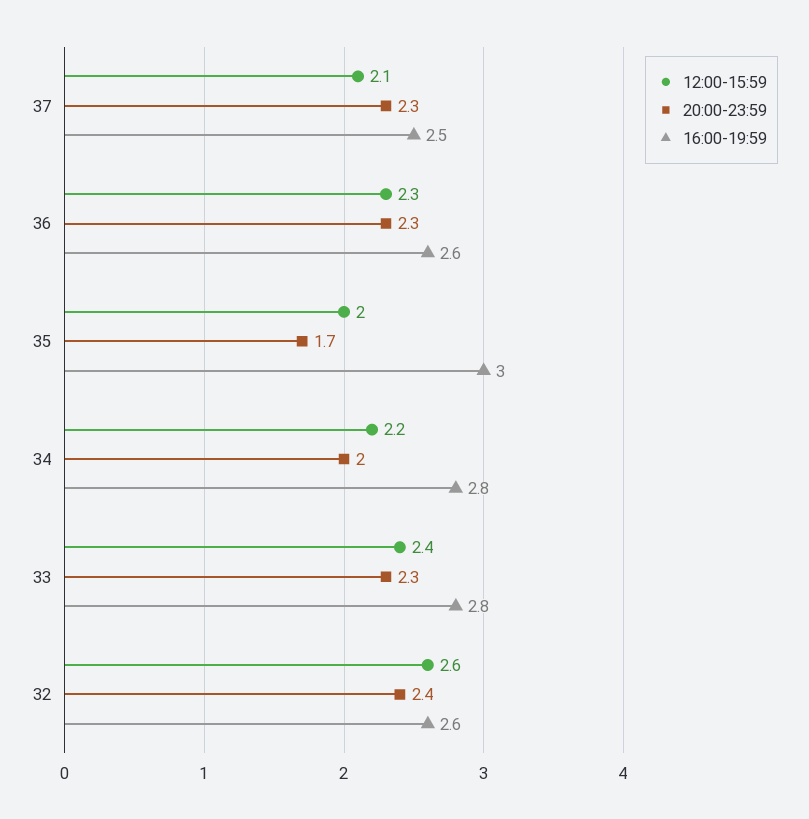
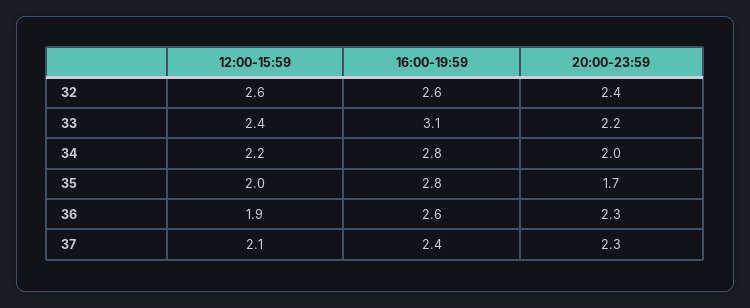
  {
    "12:00-15:59": {
      "37": 2.1,
-     "36": 2.3,
+     "36": 1.9,
      "35": 2,
      "34": 2.2,
      "33": 2.4,
      "32": 2.6
    },
    "20:00-23:59": {
      "37": 2.3,
      "36": 2.3,
      "35": 1.7,
      "34": 2,
-     "33": 2.3,
+     "33": 2.2,
      "32": 2.4
    },
    "16:00-19:59": {
-     "37": 2.5,
+     "37": 2.4,
      "36": 2.6,
-     "35": 3,
+     "35": 2.8,
      "34": 2.8,
-     "33": 2.8,
+     "33": 3.1,
      "32": 2.6
    }
  }

